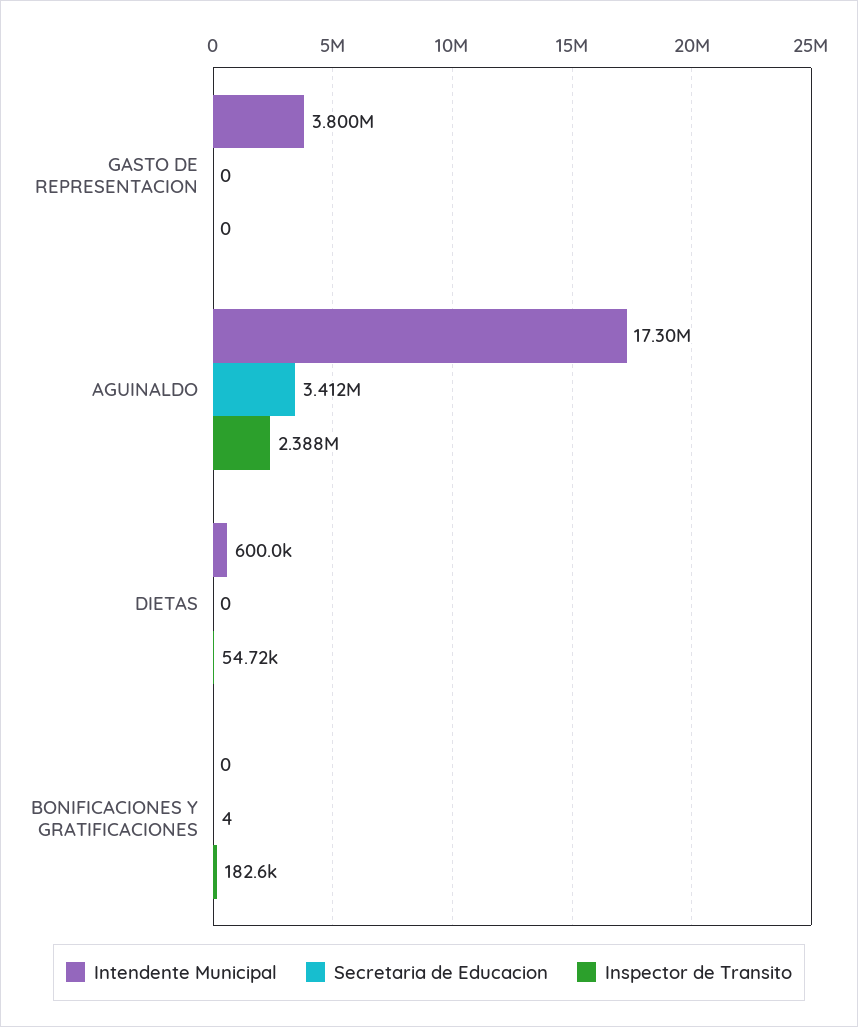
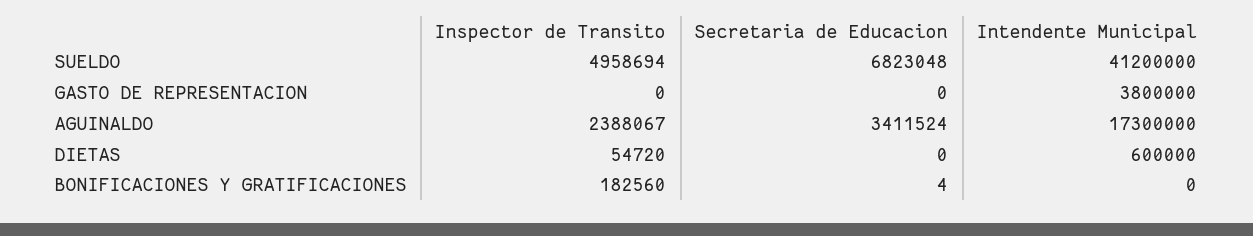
  {
    "Intendente Municipal": {
      "GASTO DE REPRESENTACION": 3800000,
      "AGUINALDO": 17300000,
      "DIETAS": 600000,
-     "BONIFICACIONES Y GRATIFICACIONES": 0
+     "BONIFICACIONES Y GRATIFICACIONES": 0,
+     "SUELDO": 41200000
    },
    "Secretaria de Educacion": {
      "GASTO DE REPRESENTACION": 0,
      "AGUINALDO": 3411524,
      "DIETAS": 0,
-     "BONIFICACIONES Y GRATIFICACIONES": 4
+     "BONIFICACIONES Y GRATIFICACIONES": 4,
+     "SUELDO": 6823048
    },
    "Inspector de Transito": {
      "GASTO DE REPRESENTACION": 0,
      "AGUINALDO": 2388067,
      "DIETAS": 54720,
-     "BONIFICACIONES Y GRATIFICACIONES": 182560
+     "BONIFICACIONES Y GRATIFICACIONES": 182560,
+     "SUELDO": 4958694
    }
  }

